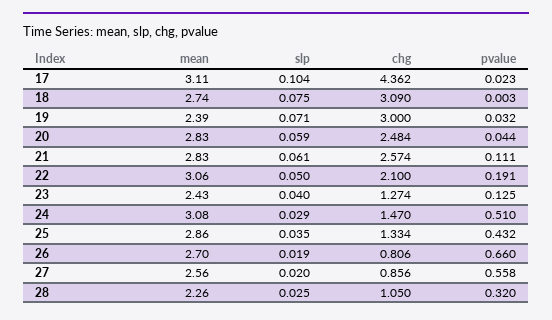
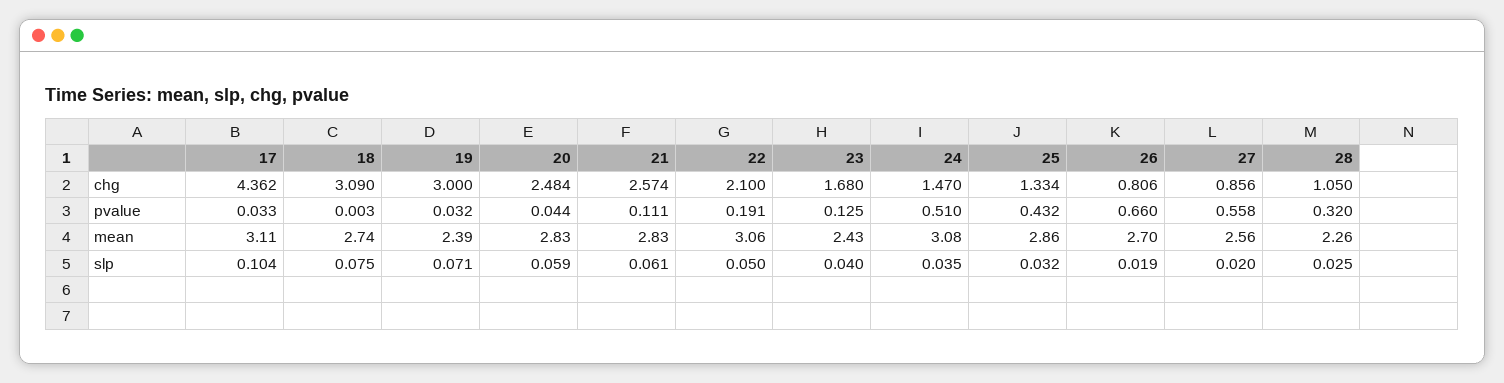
  {
    "mean": {
      "17": 3.11,
      "18": 2.74,
      "19": 2.39,
      "20": 2.83,
      "21": 2.83,
      "22": 3.06,
      "23": 2.43,
      "24": 3.08,
      "25": 2.86,
      "26": 2.7,
      "27": 2.56,
      "28": 2.26
    },
    "slp": {
      "17": 0.104,
      "18": 0.075,
      "19": 0.071,
      "20": 0.059,
      "21": 0.061,
      "22": 0.05,
      "23": 0.04,
-     "24": 0.029,
+     "24": 0.035,
-     "25": 0.035,
+     "25": 0.032,
      "26": 0.019,
      "27": 0.02,
      "28": 0.025
    },
    "chg": {
      "17": 4.362,
      "18": 3.09,
      "19": 3,
      "20": 2.484,
      "21": 2.574,
      "22": 2.1,
-     "23": 1.274,
+     "23": 1.68,
      "24": 1.47,
      "25": 1.334,
      "26": 0.806,
      "27": 0.856,
      "28": 1.05
    },
    "pvalue": {
-     "17": 0.023,
+     "17": 0.033,
      "18": 0.003,
      "19": 0.032,
      "20": 0.044,
      "21": 0.111,
      "22": 0.191,
      "23": 0.125,
      "24": 0.51,
      "25": 0.432,
      "26": 0.66,
      "27": 0.558,
      "28": 0.32
    }
  }

